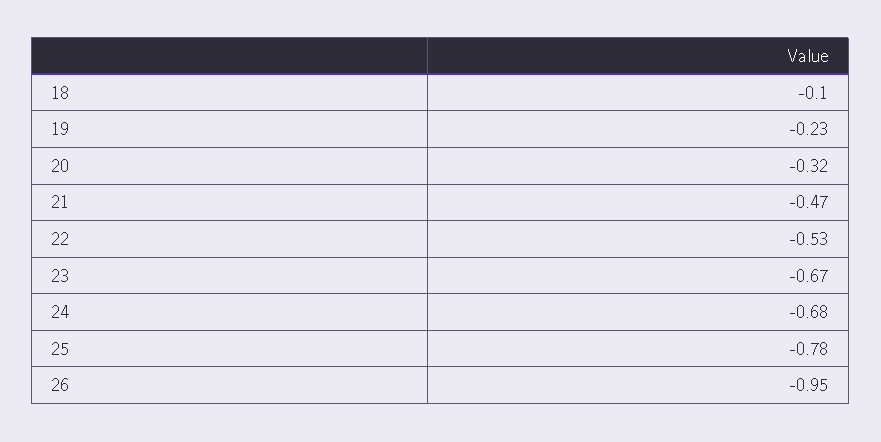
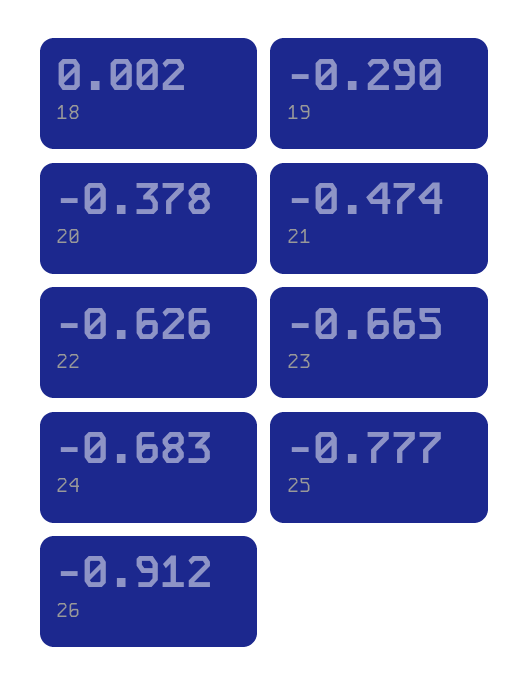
  {
-   "18": -0.1,
+   "18": 0.002,
-   "19": -0.23,
+   "19": -0.29,
-   "20": -0.32,
+   "20": -0.378,
    "21": -0.474,
-   "22": -0.53,
+   "22": -0.626,
    "23": -0.665,
    "24": -0.683,
    "25": -0.777,
-   "26": -0.95
+   "26": -0.912
  }

